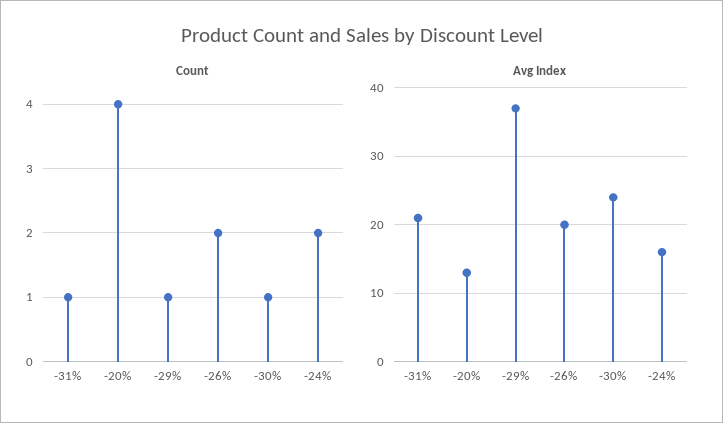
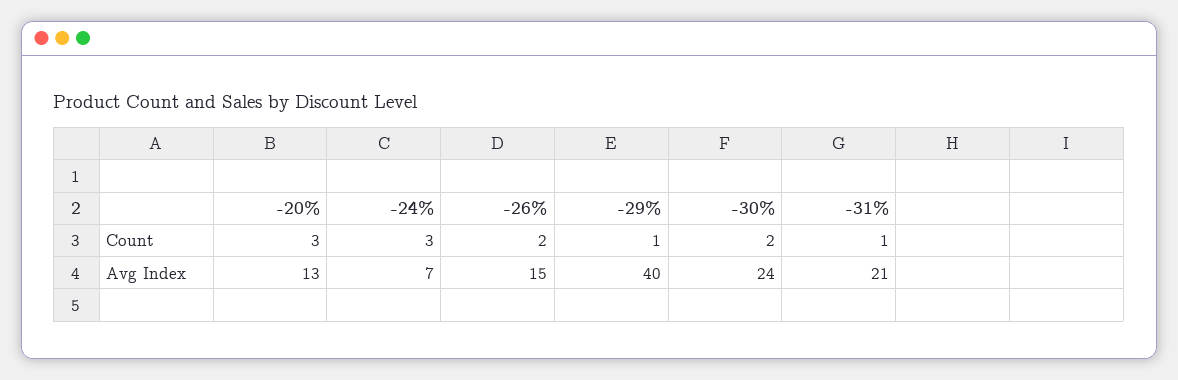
  {
    "Count": {
      "-31%": 1,
-     "-20%": 4,
+     "-20%": 3,
      "-29%": 1,
      "-26%": 2,
-     "-30%": 1,
+     "-30%": 2,
-     "-24%": 2
+     "-24%": 3
    },
    "Avg Index": {
      "-31%": 21,
      "-20%": 13,
-     "-29%": 37,
+     "-29%": 40,
-     "-26%": 20,
+     "-26%": 15,
      "-30%": 24,
-     "-24%": 16
+     "-24%": 7
    }
  }

